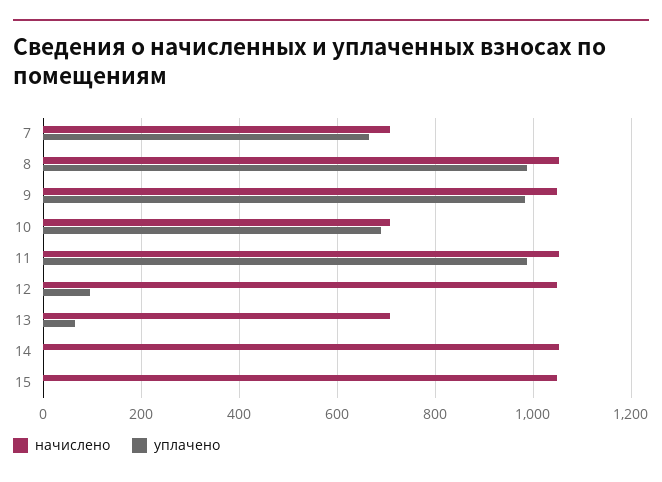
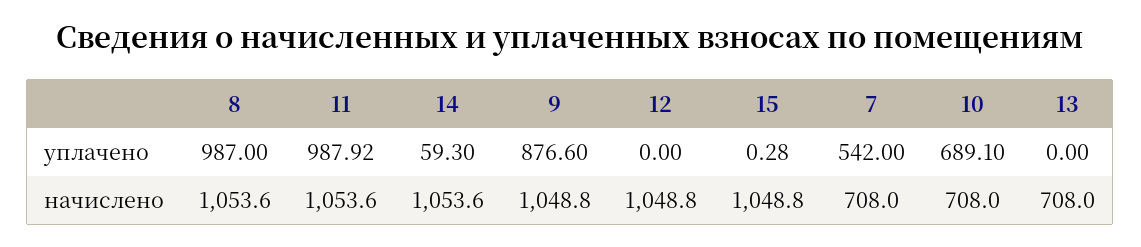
  {
    "начислено": {
      "7": 708,
      "8": 1053.6,
      "9": 1048.8,
      "10": 708,
      "11": 1053.6,
      "12": 1048.8,
      "13": 708,
      "14": 1053.6,
      "15": 1048.8
    },
    "уплачено": {
-     "7": 660,
+     "7": 542,
      "8": 987,
-     "9": 980,
+     "9": 876.6,
      "10": 689.1,
      "11": 987.92,
-     "12": 100,
+     "12": 0,
-     "13": 60,
+     "13": 0,
-     "14": 0,
+     "14": 59.3,
      "15": 0.28
    }
  }

